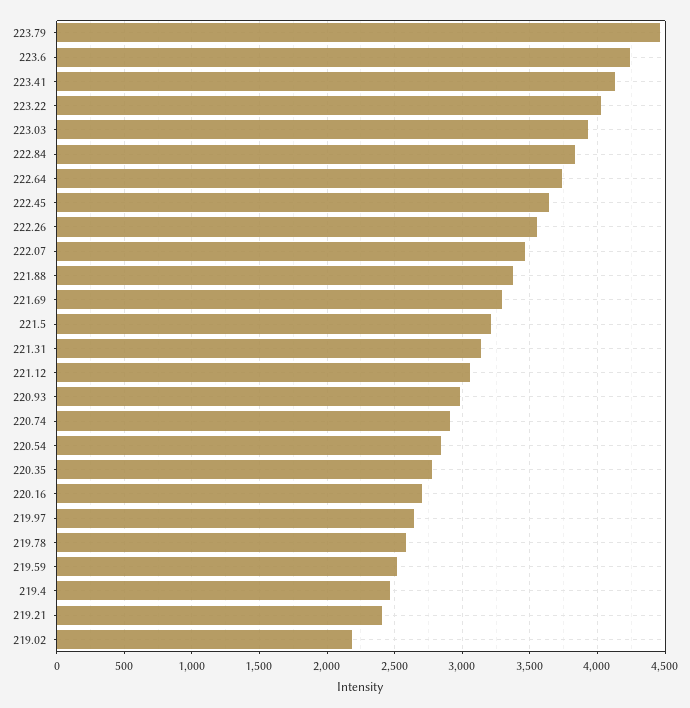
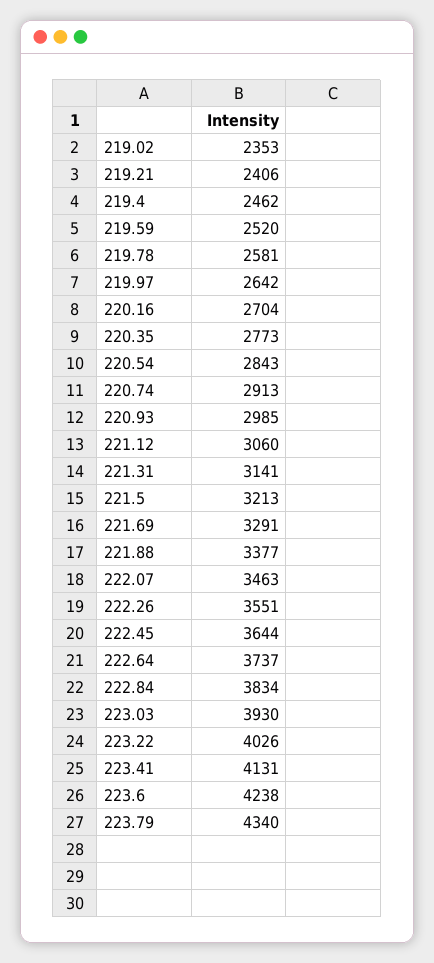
  {
-   "223.79": 4450,
+   "223.79": 4340,
    "223.6": 4238,
    "223.41": 4131,
    "223.22": 4026,
    "223.03": 3930,
    "222.84": 3834,
    "222.64": 3737,
    "222.45": 3644,
    "222.26": 3551,
    "222.07": 3463,
    "221.88": 3377,
    "221.69": 3291,
    "221.5": 3213,
    "221.31": 3141,
    "221.12": 3060,
    "220.93": 2985,
    "220.74": 2913,
    "220.54": 2843,
    "220.35": 2773,
    "220.16": 2704,
    "219.97": 2642,
    "219.78": 2581,
    "219.59": 2520,
    "219.4": 2462,
    "219.21": 2406,
-   "219.02": 2200
+   "219.02": 2353
  }

